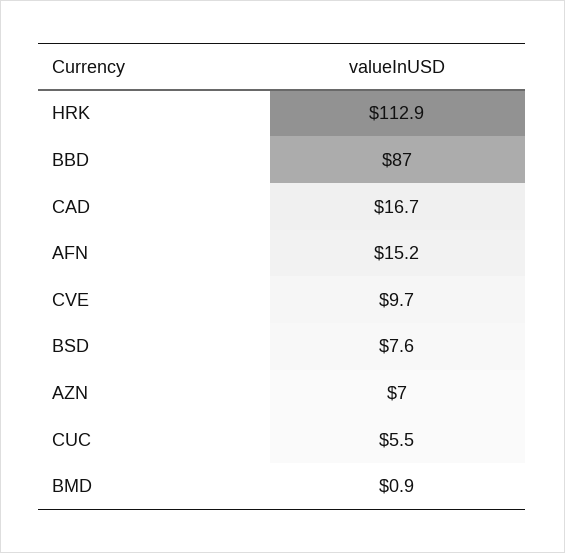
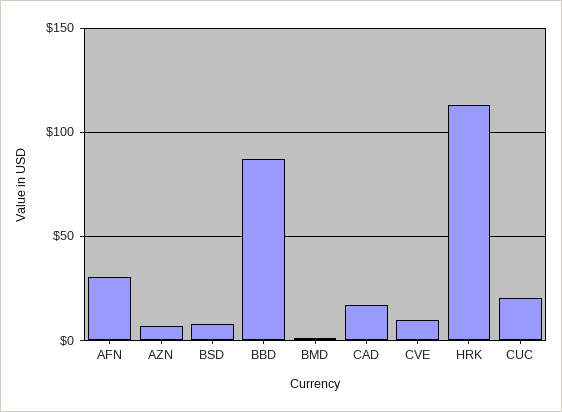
  {
    "HRK": 112.9,
    "BBD": 87,
    "CAD": 16.7,
-   "AFN": 15.2,
+   "AFN": 30,
    "CVE": 9.7,
    "BSD": 7.6,
    "AZN": 7,
-   "CUC": 5.5,
+   "CUC": 20,
    "BMD": 0.9
  }

